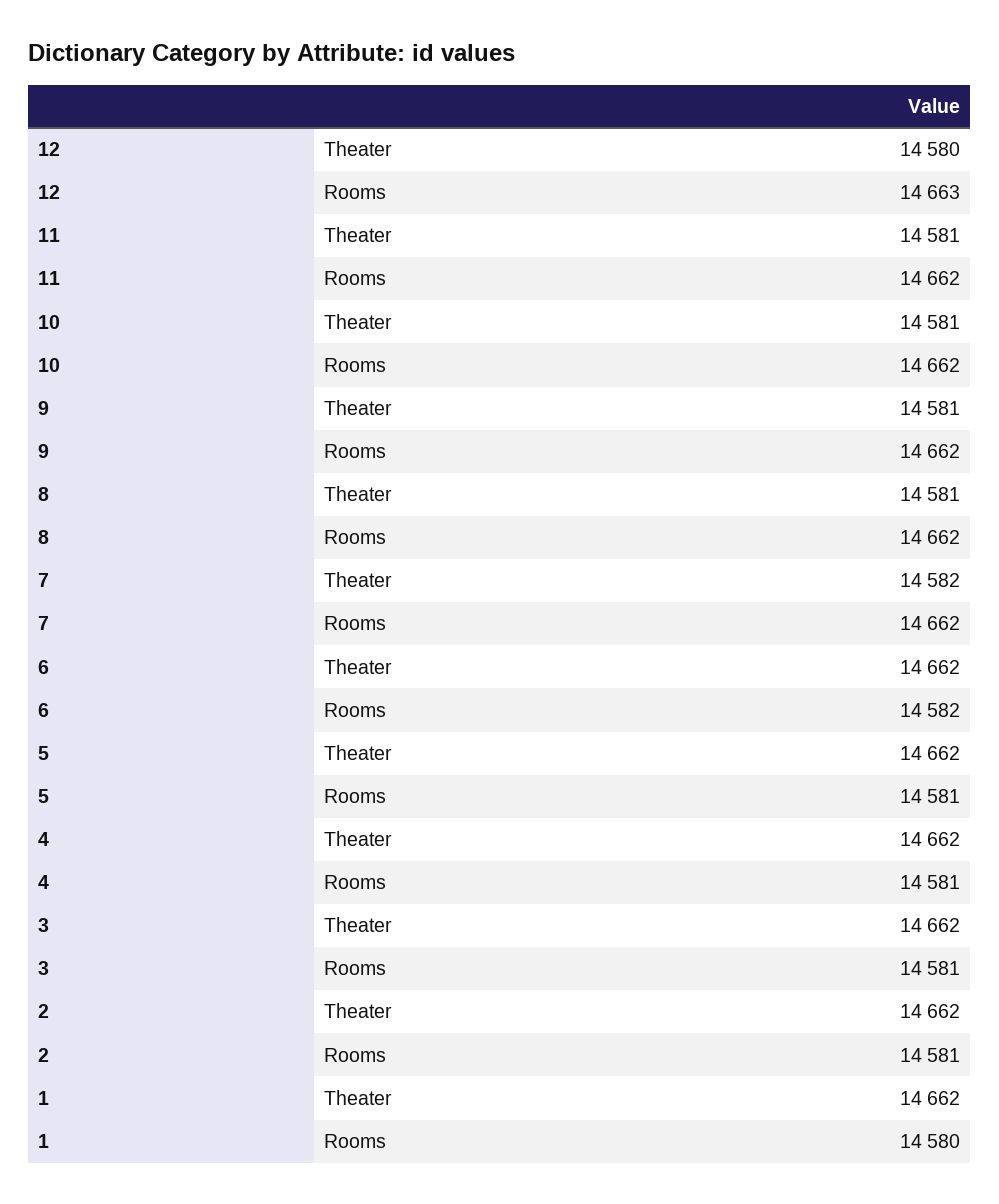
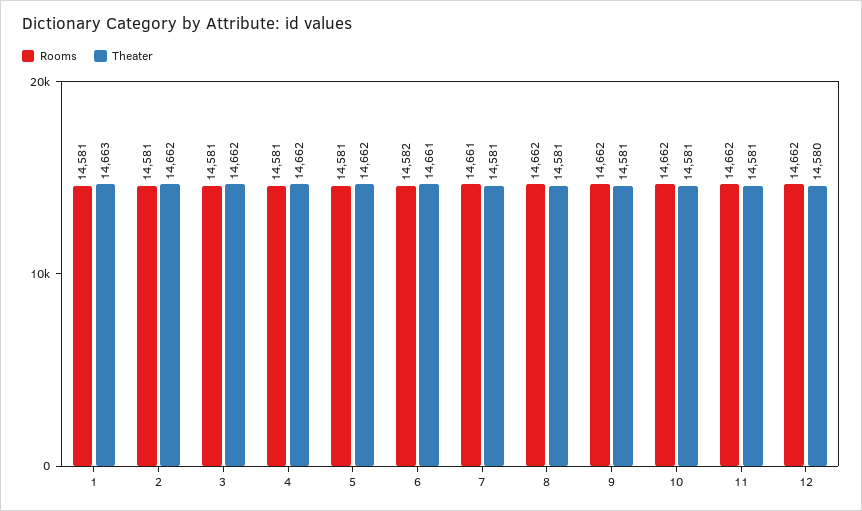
  {
    "Theater": {
      "12": 14580,
      "11": 14581,
      "10": 14581,
      "9": 14581,
      "8": 14581,
-     "7": 14582,
+     "7": 14581,
-     "6": 14662,
+     "6": 14661,
      "5": 14662,
      "4": 14662,
      "3": 14662,
      "2": 14662,
-     "1": 14662
+     "1": 14663
    },
    "Rooms": {
-     "12": 14663,
+     "12": 14662,
      "11": 14662,
      "10": 14662,
      "9": 14662,
      "8": 14662,
-     "7": 14662,
+     "7": 14661,
      "6": 14582,
      "5": 14581,
      "4": 14581,
      "3": 14581,
      "2": 14581,
-     "1": 14580
+     "1": 14581
    }
  }

